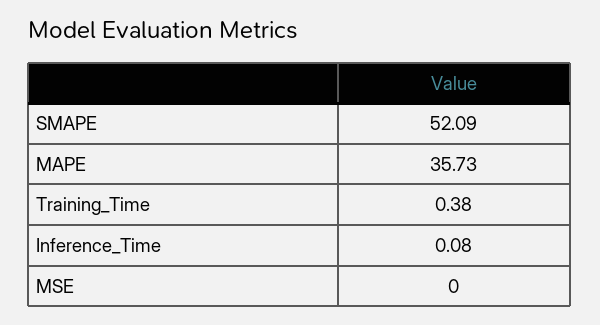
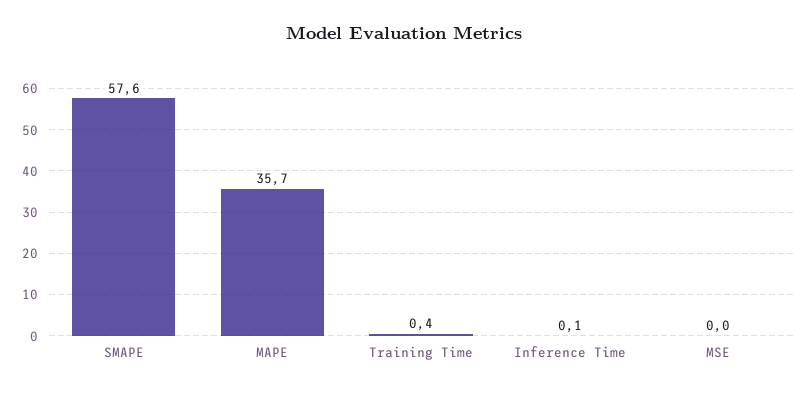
  {
-   "SMAPE": 52.09,
+   "SMAPE": 57.6,
    "MAPE": 35.73,
    "Training_Time": 0.38,
    "Inference_Time": 0.08,
    "MSE": 0
  }

